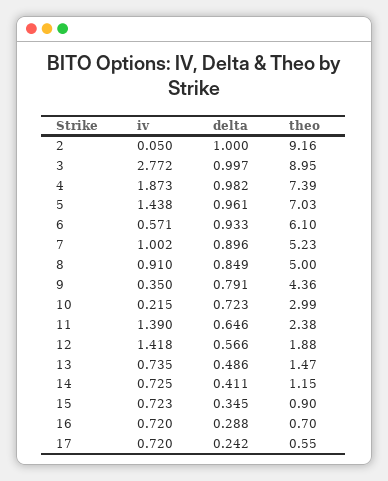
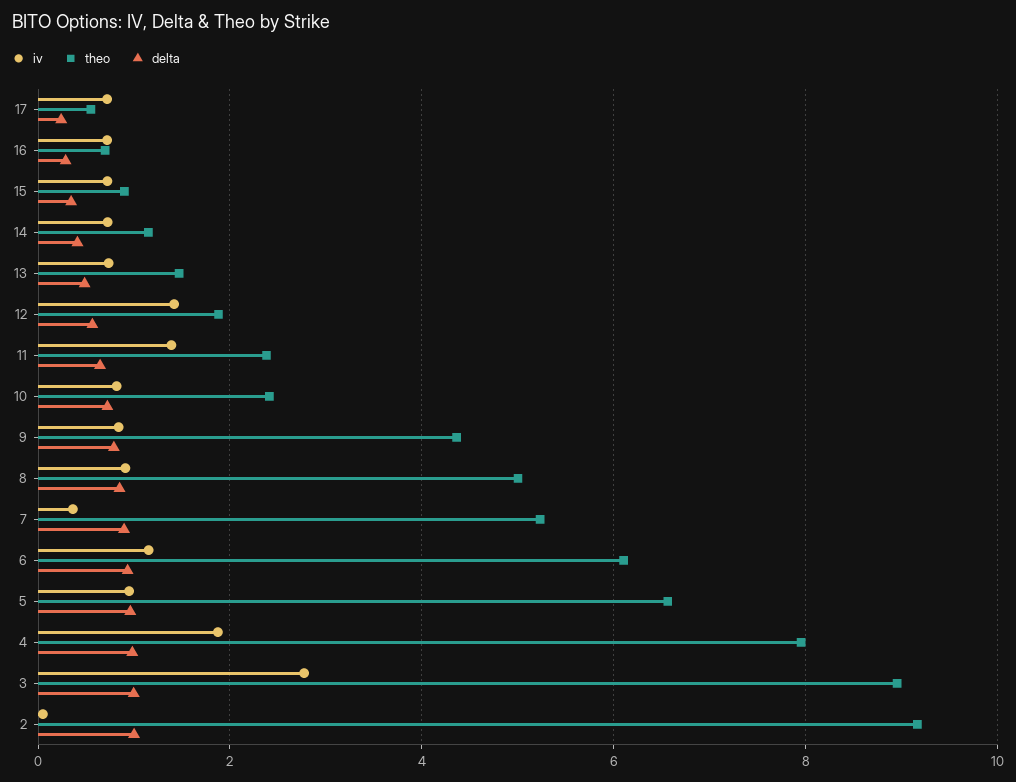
  {
    "iv": {
      "2": 0.05,
      "3": 2.772,
      "4": 1.873,
-     "5": 1.438,
+     "5": 1,
-     "6": 0.571,
+     "6": 1.2,
-     "7": 1.002,
+     "7": 0.4,
      "8": 0.91,
-     "9": 0.35,
+     "9": 0.8,
-     "10": 0.215,
+     "10": 0.8,
      "11": 1.39,
      "12": 1.418,
      "13": 0.735,
      "14": 0.725,
      "15": 0.723,
      "16": 0.72,
      "17": 0.72
    },
    "delta": {
      "2": 1,
      "3": 0.997,
      "4": 0.982,
      "5": 0.961,
      "6": 0.933,
      "7": 0.896,
      "8": 0.849,
      "9": 0.791,
      "10": 0.723,
      "11": 0.646,
      "12": 0.566,
      "13": 0.486,
      "14": 0.411,
      "15": 0.345,
      "16": 0.288,
      "17": 0.242
    },
    "theo": {
      "2": 9.16,
      "3": 8.95,
-     "4": 7.39,
+     "4": 8,
-     "5": 7.03,
+     "5": 6.6,
      "6": 6.1,
      "7": 5.23,
      "8": 5,
      "9": 4.36,
-     "10": 2.99,
+     "10": 2.4,
      "11": 2.38,
      "12": 1.88,
      "13": 1.47,
      "14": 1.15,
      "15": 0.9,
      "16": 0.7,
      "17": 0.55
    }
  }

